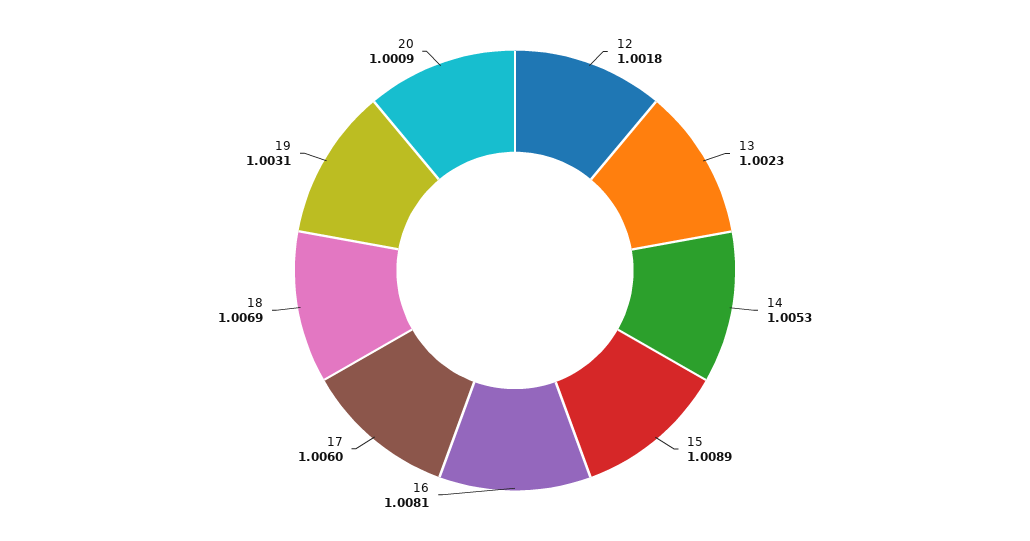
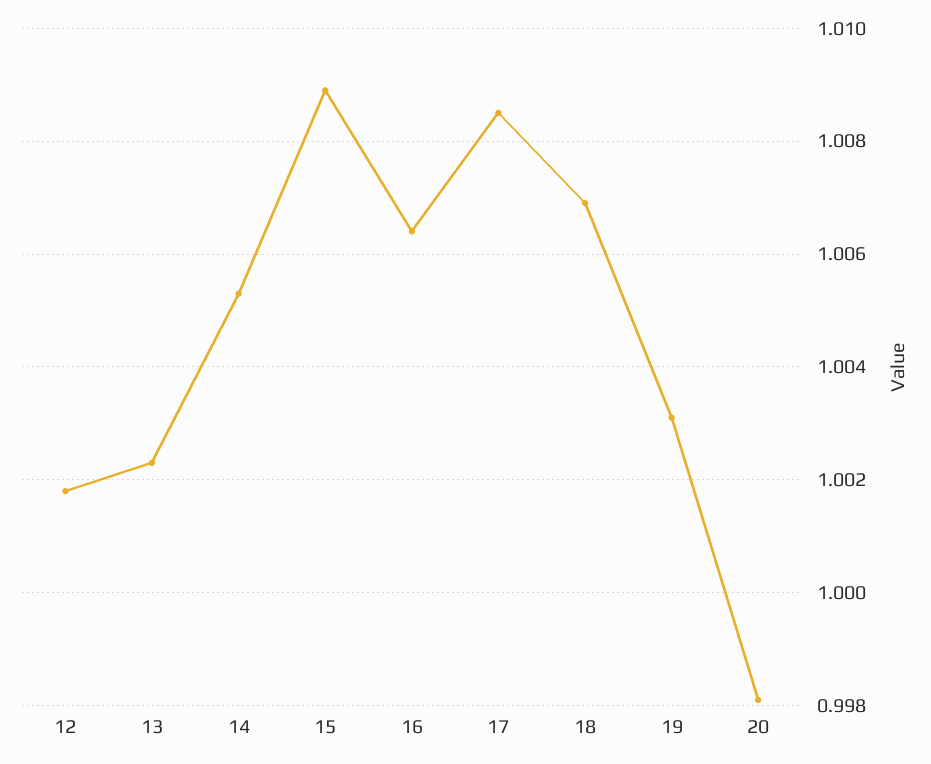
  {
    "12": 1.0018,
    "13": 1.0023,
    "14": 1.0053,
    "15": 1.0089,
-   "16": 1.0081,
+   "16": 1.0065,
-   "17": 1.006,
+   "17": 1.0085,
    "18": 1.0069,
    "19": 1.0031,
-   "20": 1.0009
+   "20": 0.998
  }

